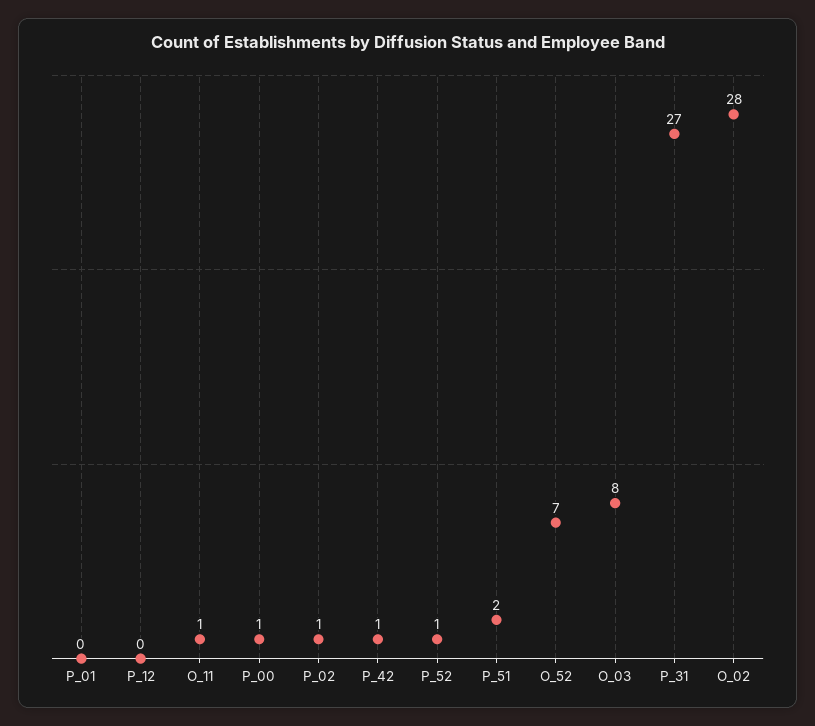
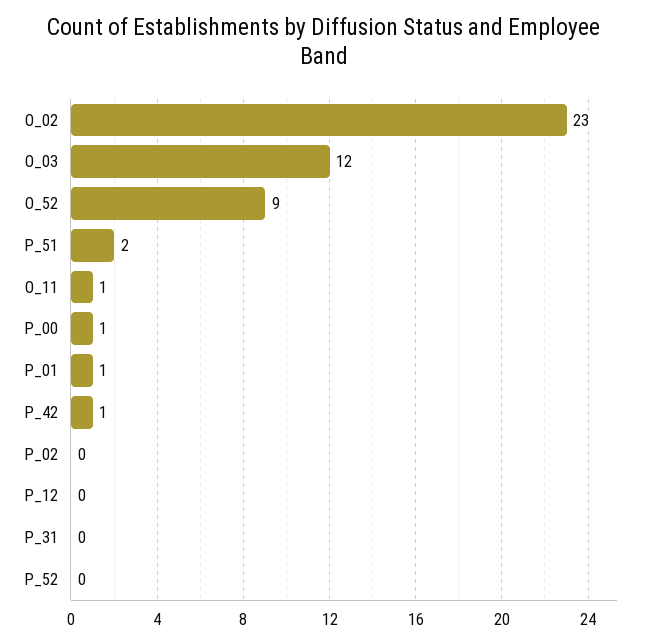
  {
-   "P_01": 0,
+   "P_01": 1,
    "P_12": 0,
    "O_11": 1,
    "P_00": 1,
-   "P_02": 1,
+   "P_02": 0,
    "P_42": 1,
-   "P_52": 1,
+   "P_52": 0,
    "P_51": 2,
-   "O_52": 7,
+   "O_52": 9,
-   "O_03": 8,
+   "O_03": 12,
-   "P_31": 27,
+   "P_31": 0,
-   "O_02": 28
+   "O_02": 23
  }

